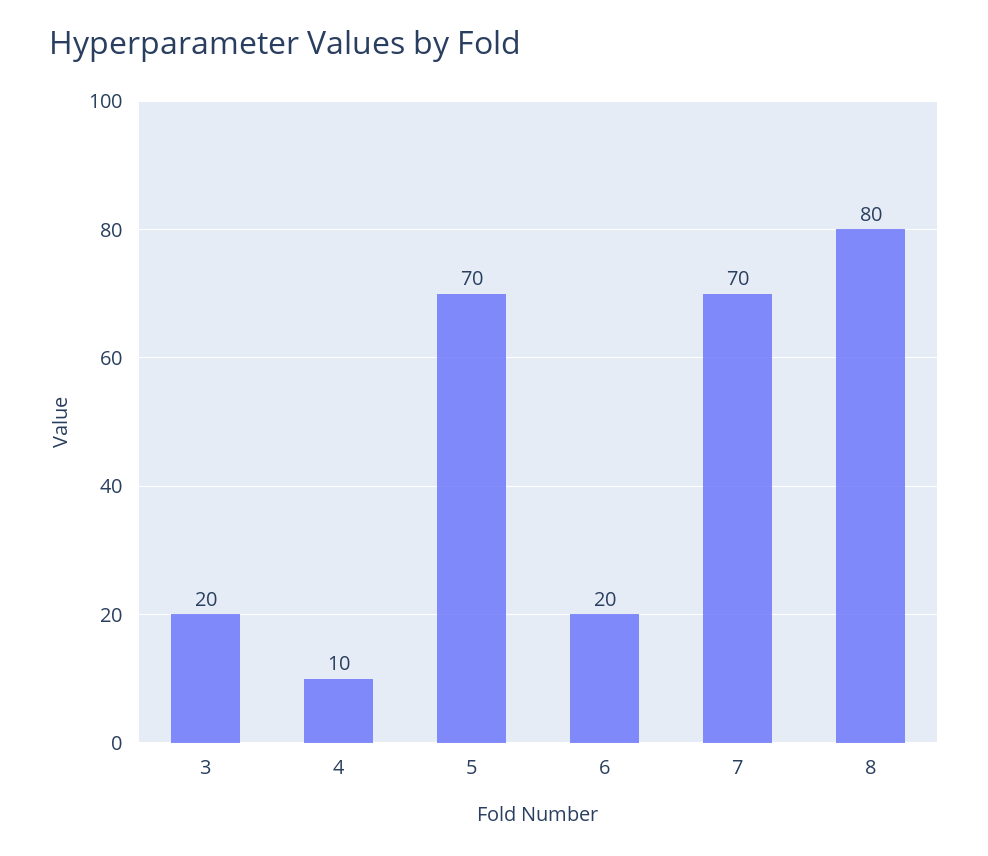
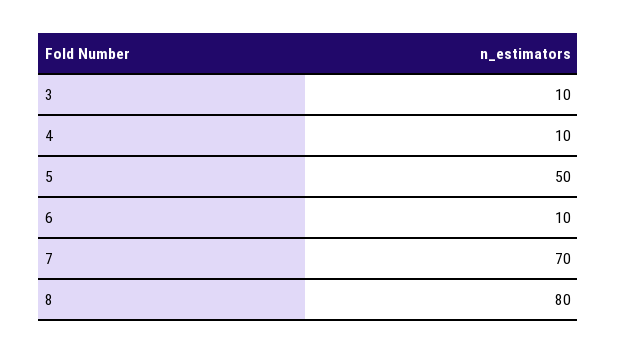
  {
-   "3": 20,
+   "3": 10,
    "4": 10,
-   "5": 70,
+   "5": 50,
-   "6": 20,
+   "6": 10,
    "7": 70,
    "8": 80
  }

